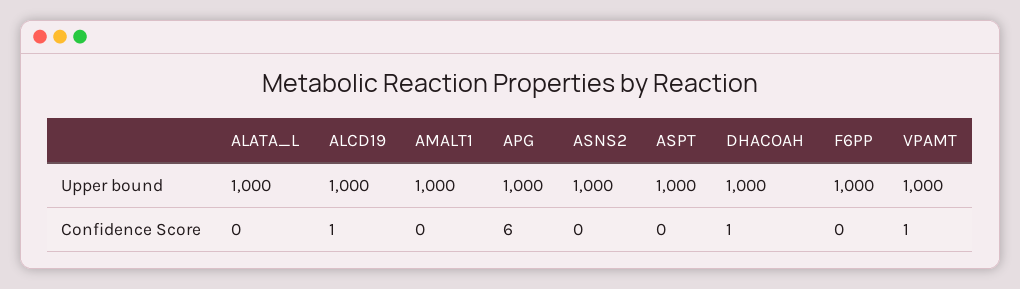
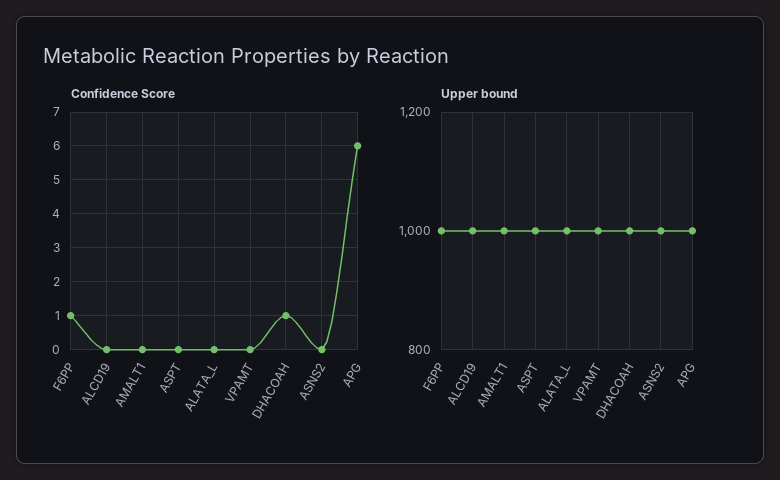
  {
    "Upper bound": {
      "ALATA_L": 1000,
      "ALCD19": 1000,
      "AMALT1": 1000,
      "APG": 1000,
      "ASNS2": 1000,
      "ASPT": 1000,
      "DHACOAH": 1000,
      "F6PP": 1000,
      "VPAMT": 1000
    },
    "Confidence Score": {
      "ALATA_L": 0,
-     "ALCD19": 1,
+     "ALCD19": 0,
      "AMALT1": 0,
      "APG": 6,
      "ASNS2": 0,
      "ASPT": 0,
      "DHACOAH": 1,
-     "F6PP": 0,
+     "F6PP": 1,
-     "VPAMT": 1
+     "VPAMT": 0
    }
  }

